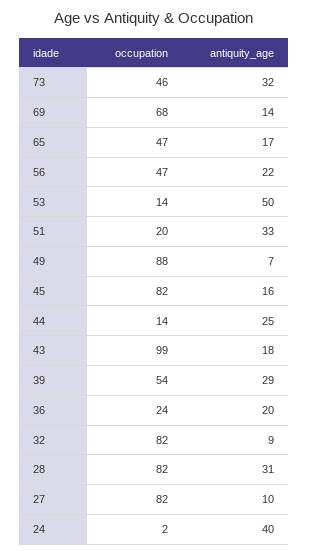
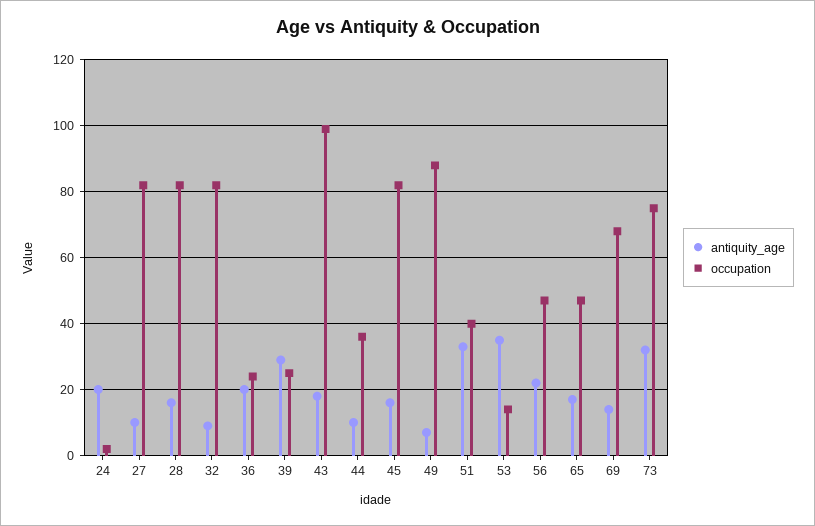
  {
    "occupation": {
-     "73": 46,
+     "73": 75,
      "69": 68,
      "65": 47,
      "56": 47,
      "53": 14,
-     "51": 20,
+     "51": 40,
      "49": 88,
      "45": 82,
-     "44": 14,
+     "44": 35,
      "43": 99,
-     "39": 54,
+     "39": 25,
      "36": 24,
      "32": 82,
      "28": 82,
      "27": 82,
      "24": 2
    },
    "antiquity_age": {
      "73": 32,
      "69": 14,
      "65": 17,
      "56": 22,
-     "53": 50,
+     "53": 35,
      "51": 33,
      "49": 7,
      "45": 16,
-     "44": 25,
+     "44": 10,
      "43": 18,
      "39": 29,
      "36": 20,
      "32": 9,
-     "28": 31,
+     "28": 15,
      "27": 10,
-     "24": 40
+     "24": 20
    }
  }

